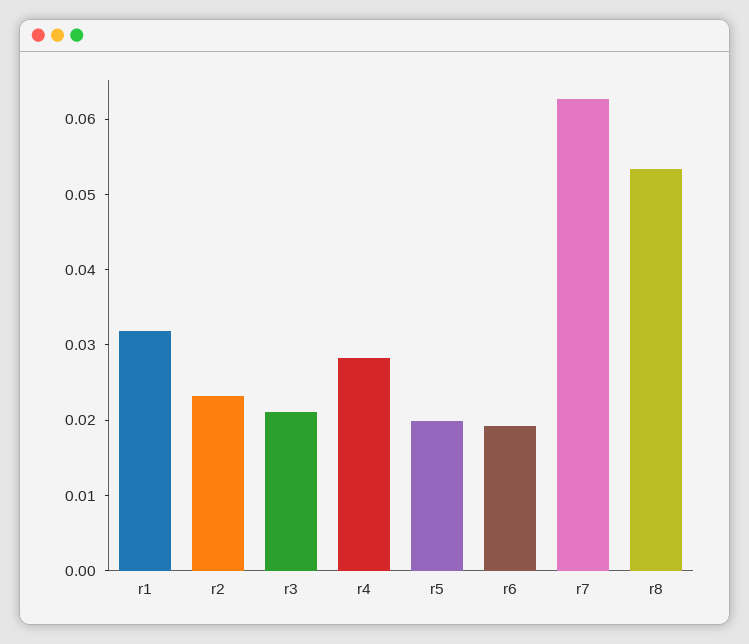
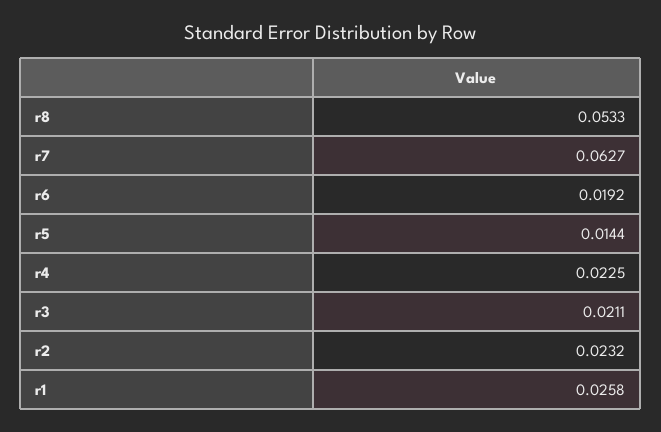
  {
-   "r1": 0.032,
+   "r1": 0.0258,
    "r2": 0.0232,
    "r3": 0.0211,
-   "r4": 0.028,
+   "r4": 0.0225,
-   "r5": 0.02,
+   "r5": 0.0144,
    "r6": 0.0192,
    "r7": 0.0627,
    "r8": 0.0533
  }

